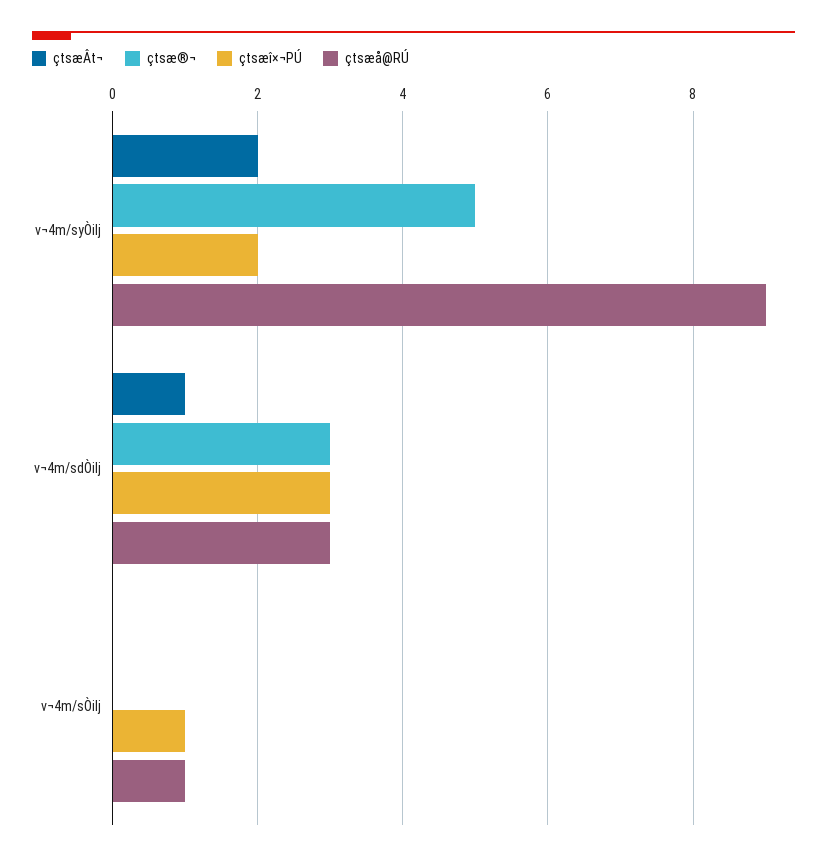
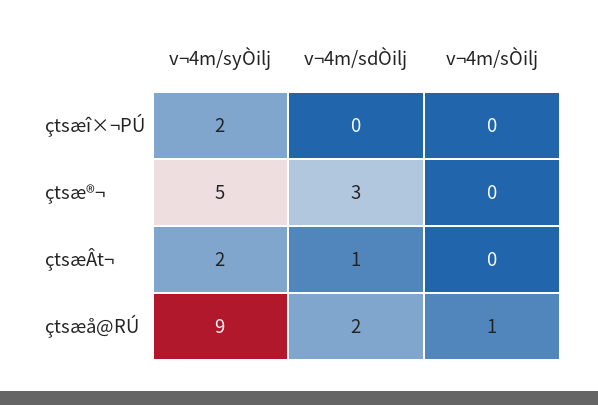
  {
    "çtsæÂt¬": {
      "v¬4m/syÒilj": 2,
      "v¬4m/sdÒilj": 1,
      "v¬4m/sÒilj": 0
    },
    "çtsæ®¬": {
      "v¬4m/syÒilj": 5,
      "v¬4m/sdÒilj": 3,
      "v¬4m/sÒilj": 0
    },
    "çtsæî×¬PÚ": {
      "v¬4m/syÒilj": 2,
-     "v¬4m/sdÒilj": 3,
+     "v¬4m/sdÒilj": 0,
-     "v¬4m/sÒilj": 1
+     "v¬4m/sÒilj": 0
    },
    "çtsæå@RÚ": {
      "v¬4m/syÒilj": 9,
-     "v¬4m/sdÒilj": 3,
+     "v¬4m/sdÒilj": 2,
      "v¬4m/sÒilj": 1
    }
  }

